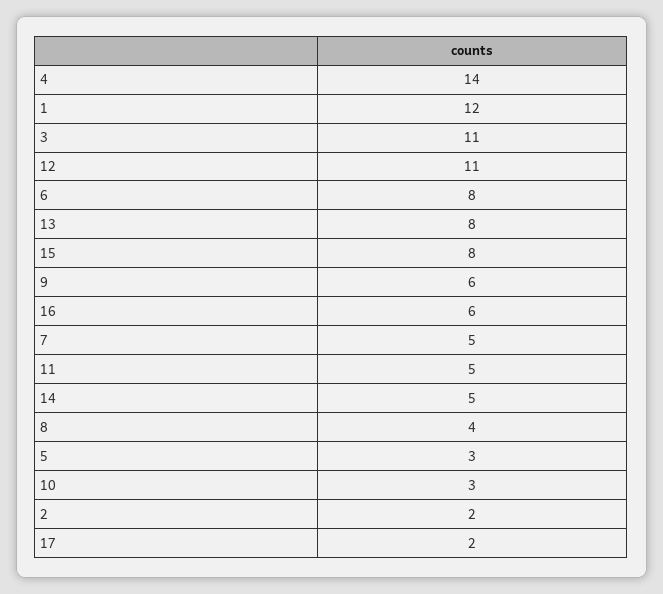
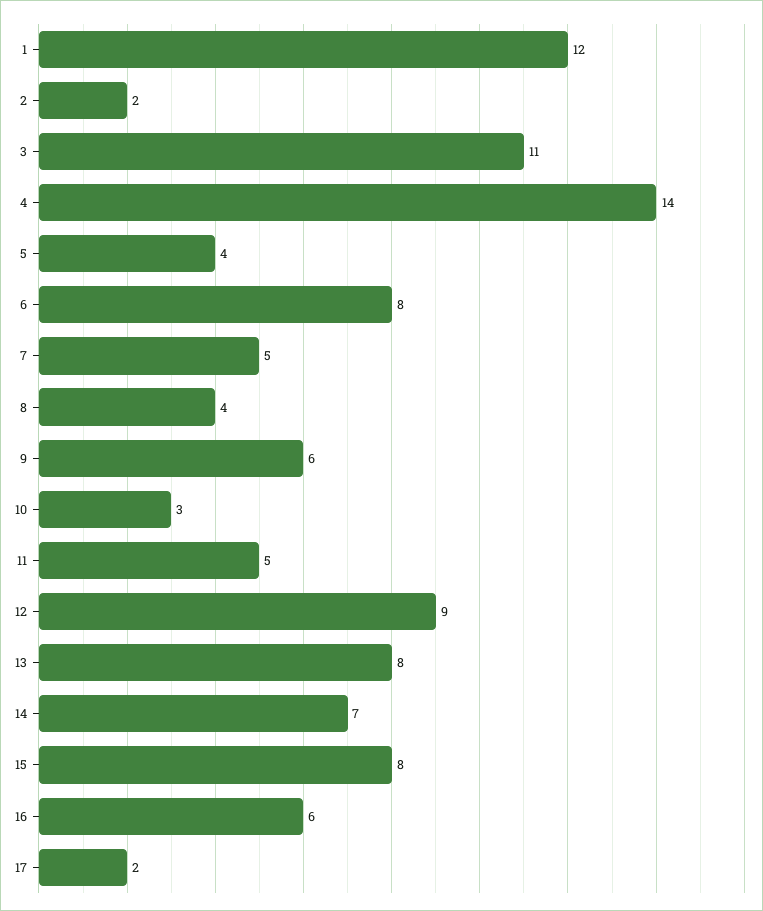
  {
    "4": 14,
    "1": 12,
    "3": 11,
-   "12": 11,
+   "12": 9,
    "6": 8,
    "13": 8,
    "15": 8,
    "9": 6,
    "16": 6,
    "7": 5,
    "11": 5,
-   "14": 5,
+   "14": 7,
    "8": 4,
-   "5": 3,
+   "5": 4,
    "10": 3,
    "2": 2,
    "17": 2
  }

